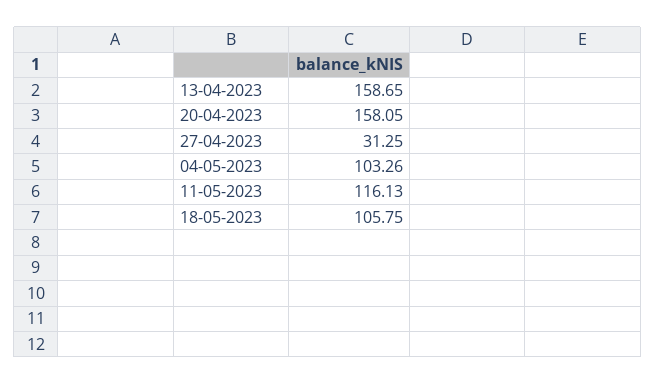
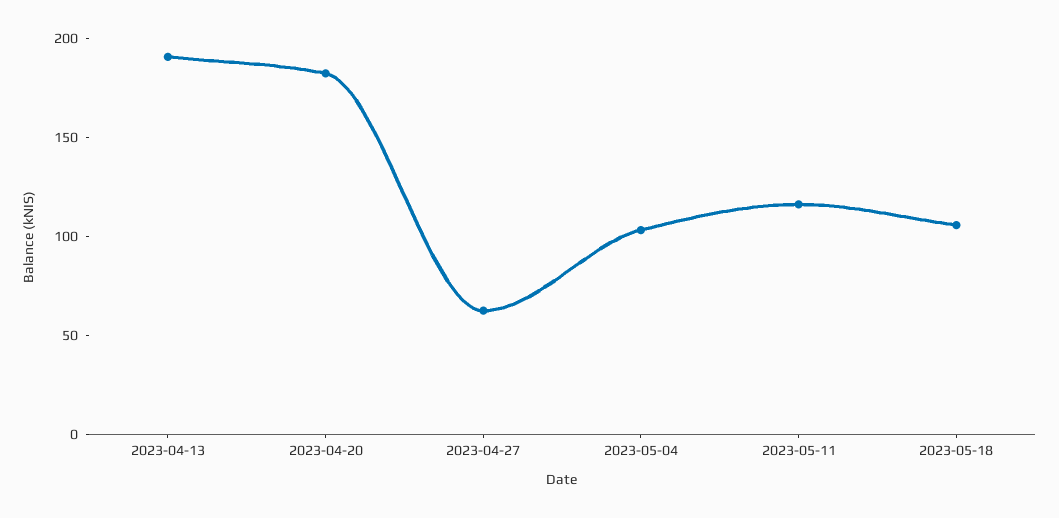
  {
-   "13-04-2023": 158.65,
+   "13-04-2023": 190,
-   "20-04-2023": 158.05,
+   "20-04-2023": 180,
-   "27-04-2023": 31.25,
+   "27-04-2023": 60,
    "04-05-2023": 103.26,
    "11-05-2023": 116.13,
    "18-05-2023": 105.75
  }

